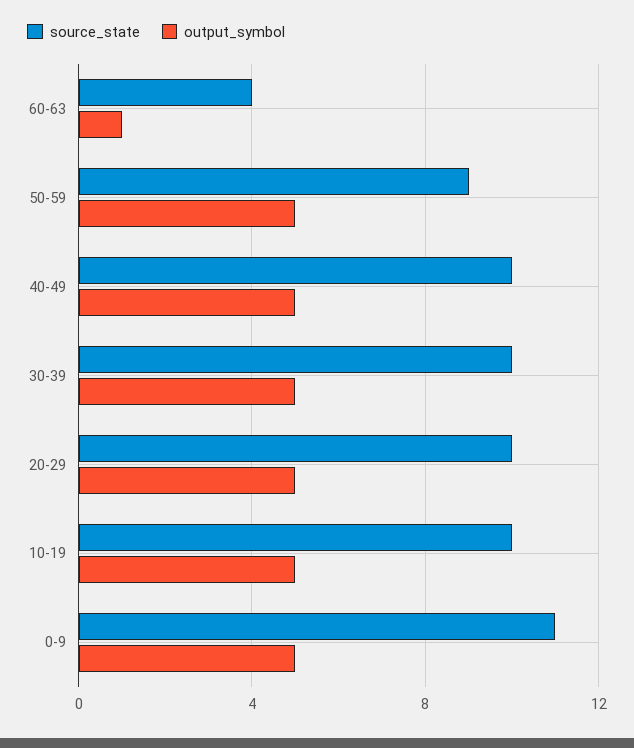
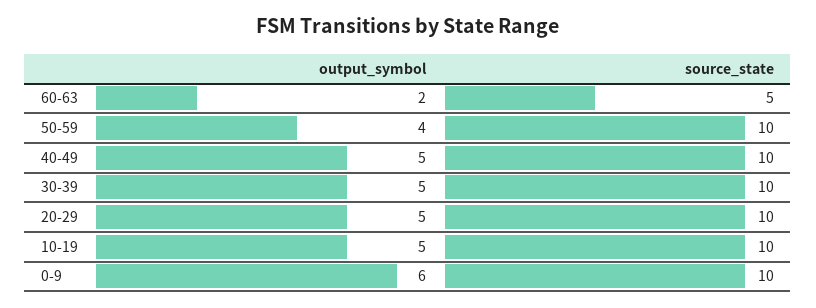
  {
    "source_state": {
-     "60-63": 4,
+     "60-63": 5,
-     "50-59": 9,
+     "50-59": 10,
      "40-49": 10,
      "30-39": 10,
      "20-29": 10,
      "10-19": 10,
-     "0-9": 11
+     "0-9": 10
    },
    "output_symbol": {
-     "60-63": 1,
+     "60-63": 2,
-     "50-59": 5,
+     "50-59": 4,
      "40-49": 5,
      "30-39": 5,
      "20-29": 5,
      "10-19": 5,
-     "0-9": 5
+     "0-9": 6
    }
  }

